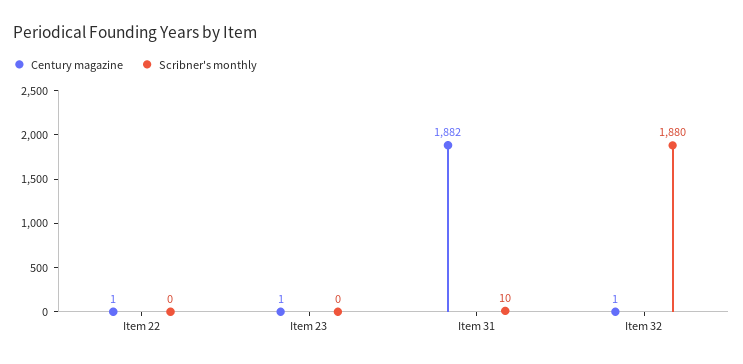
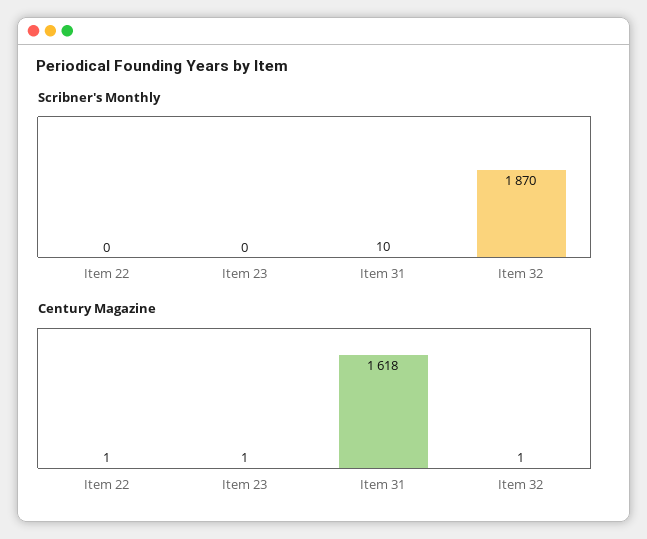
  {
    "Century magazine": {
      "Item 22": 1,
      "Item 23": 1,
-     "Item 31": 1882,
+     "Item 31": 1618,
      "Item 32": 1
    },
    "Scribner's monthly": {
      "Item 22": 0,
      "Item 23": 0,
      "Item 31": 10,
-     "Item 32": 1880
+     "Item 32": 1870
    }
  }

